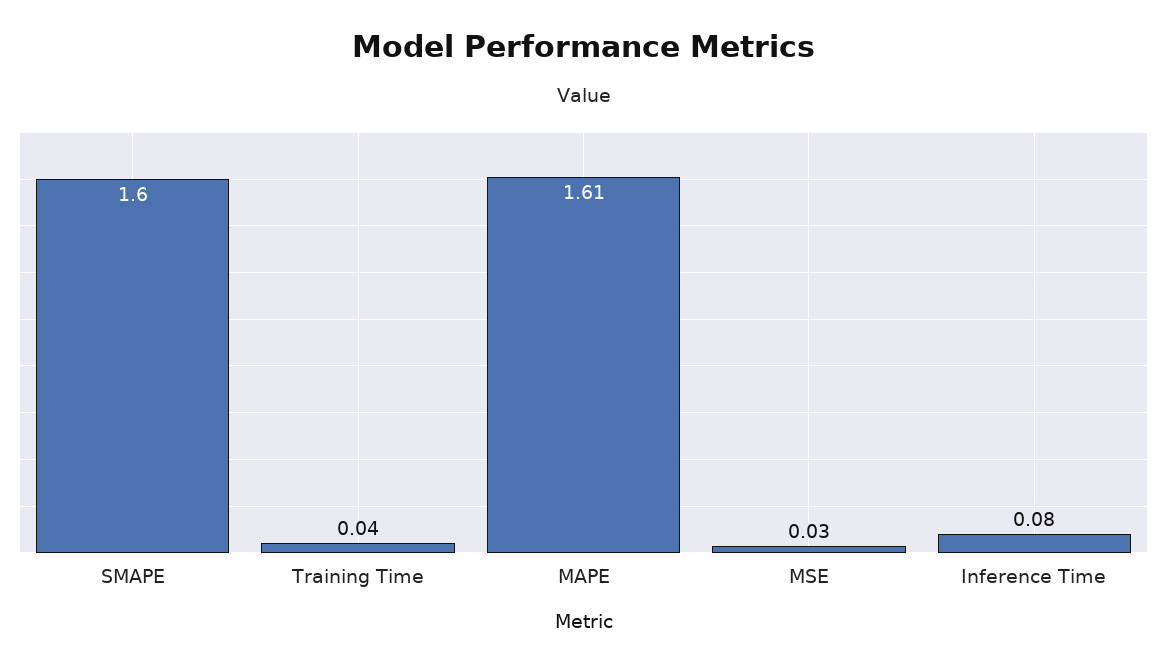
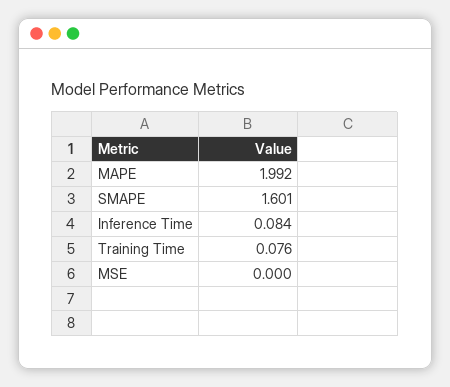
  {
    "SMAPE": 1.601,
-   "Training Time": 0.04,
+   "Training Time": 0.076,
-   "MAPE": 1.61,
+   "MAPE": 1.992,
-   "MSE": 0.03,
+   "MSE": 0,
    "Inference Time": 0.084
  }

